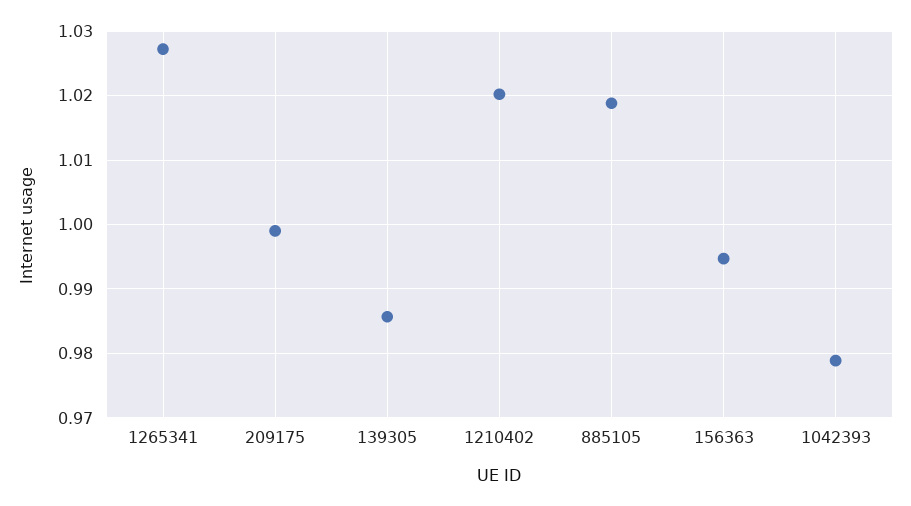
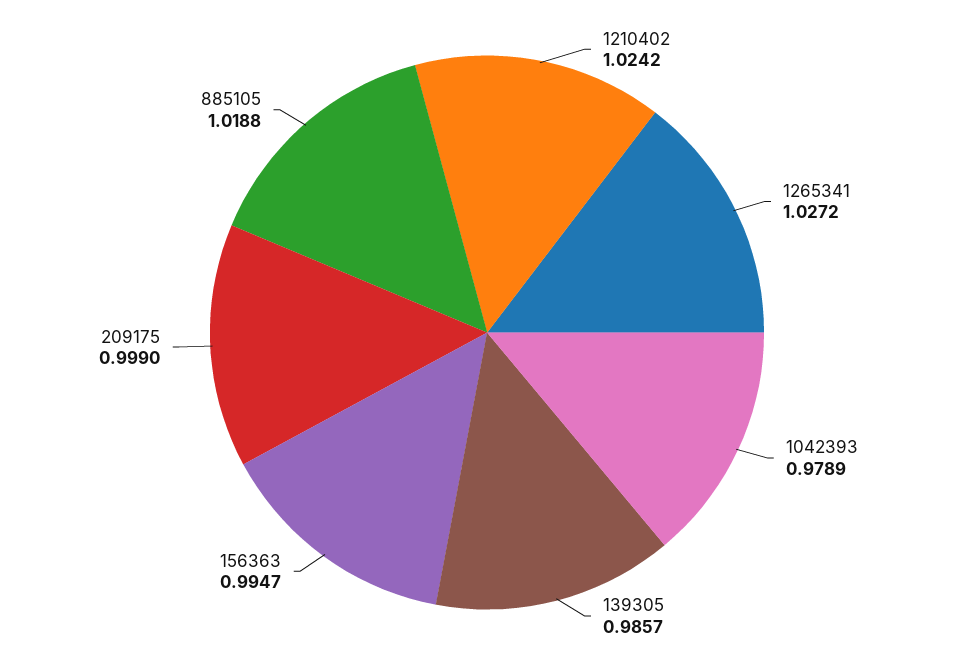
  {
    "1265341": 1.0272,
    "209175": 0.999,
    "139305": 0.9857,
-   "1210402": 1.02,
+   "1210402": 1.0242,
    "885105": 1.0188,
    "156363": 0.9947,
    "1042393": 0.9789
  }

